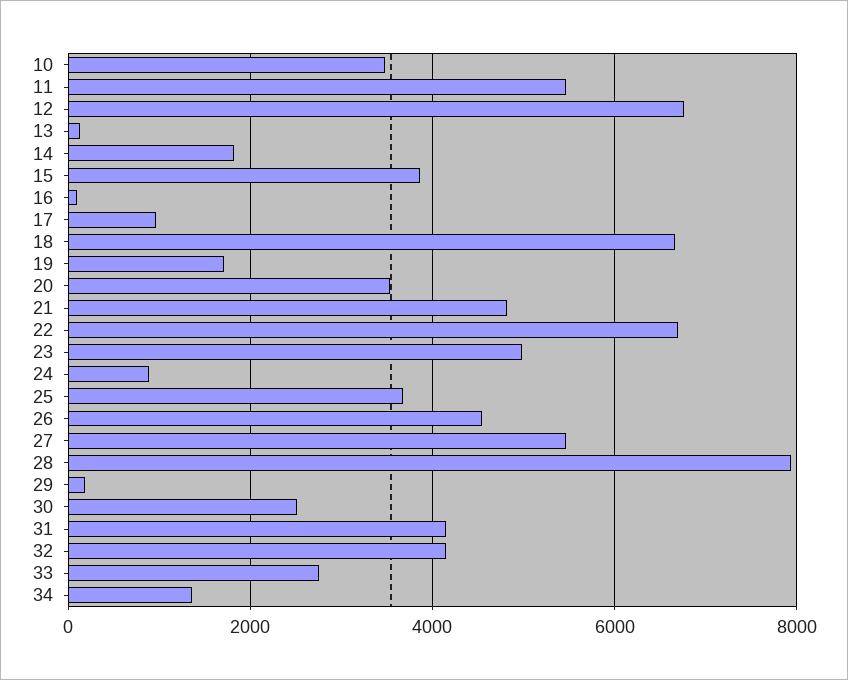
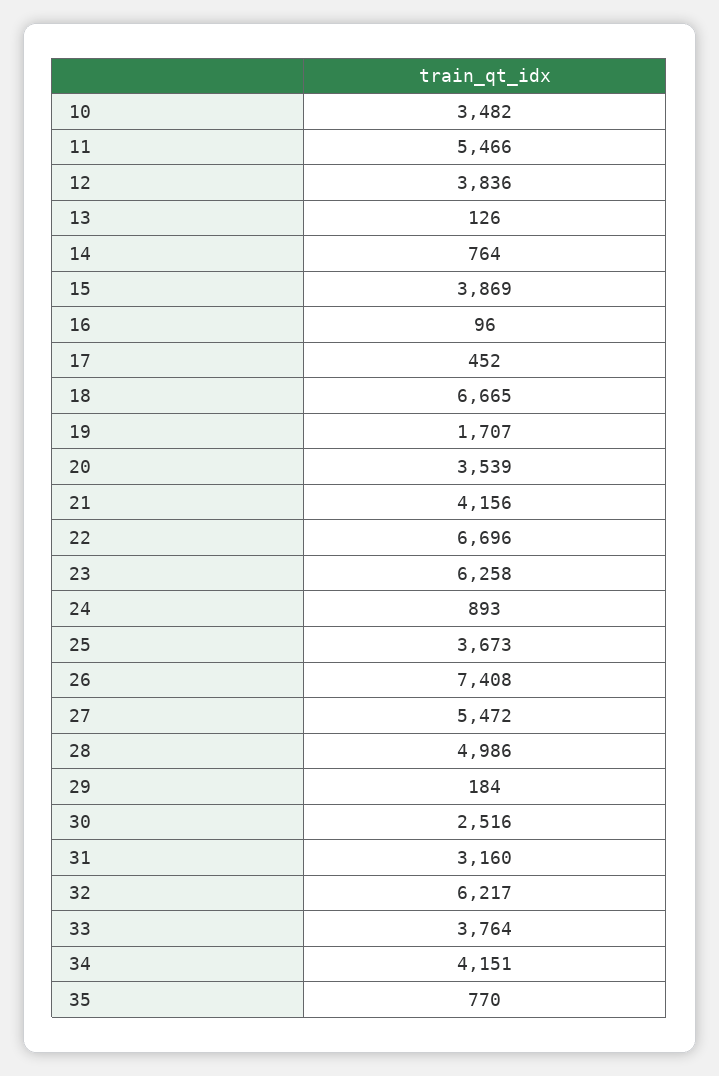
  {
    "10": 3482,
    "11": 5466,
-   "12": 6800,
+   "12": 3836,
    "13": 126,
-   "14": 1800,
+   "14": 764,
    "15": 3869,
    "16": 96,
-   "17": 1000,
+   "17": 452,
    "18": 6665,
    "19": 1707,
    "20": 3539,
-   "21": 4800,
+   "21": 4156,
    "22": 6696,
-   "23": 5000,
+   "23": 6258,
    "24": 893,
    "25": 3673,
-   "26": 4600,
+   "26": 7408,
    "27": 5472,
-   "28": 8000,
+   "28": 4986,
    "29": 184,
    "30": 2516,
-   "31": 4200,
+   "31": 3160,
-   "32": 4200,
+   "32": 6217,
-   "33": 2800,
+   "33": 3764,
-   "34": 1400
+   "34": 4151,
+   "35": 770
  }

